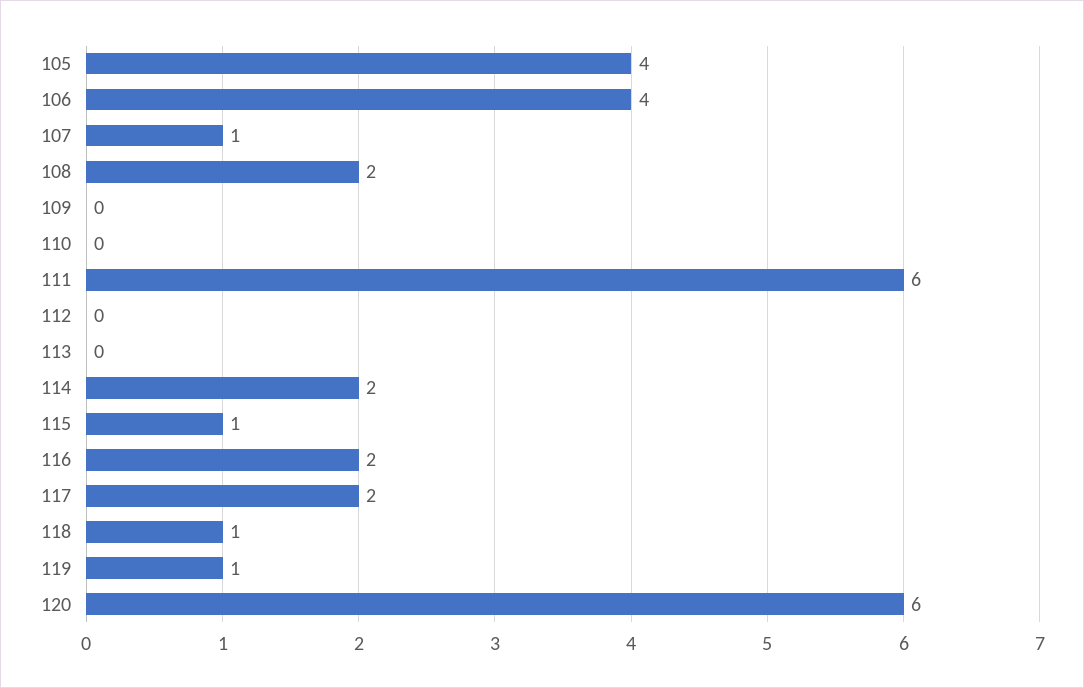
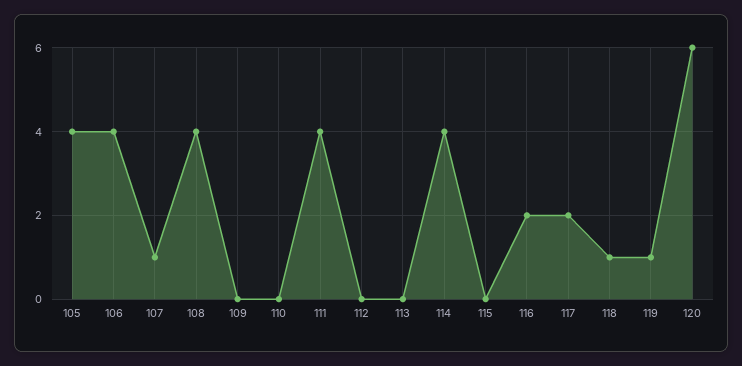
  {
    "105": 4,
    "106": 4,
    "107": 1,
-   "108": 2,
+   "108": 4,
    "109": 0,
    "110": 0,
-   "111": 6,
+   "111": 4,
    "112": 0,
    "113": 0,
-   "114": 2,
+   "114": 4,
-   "115": 1,
+   "115": 0,
    "116": 2,
    "117": 2,
    "118": 1,
    "119": 1,
    "120": 6
  }

